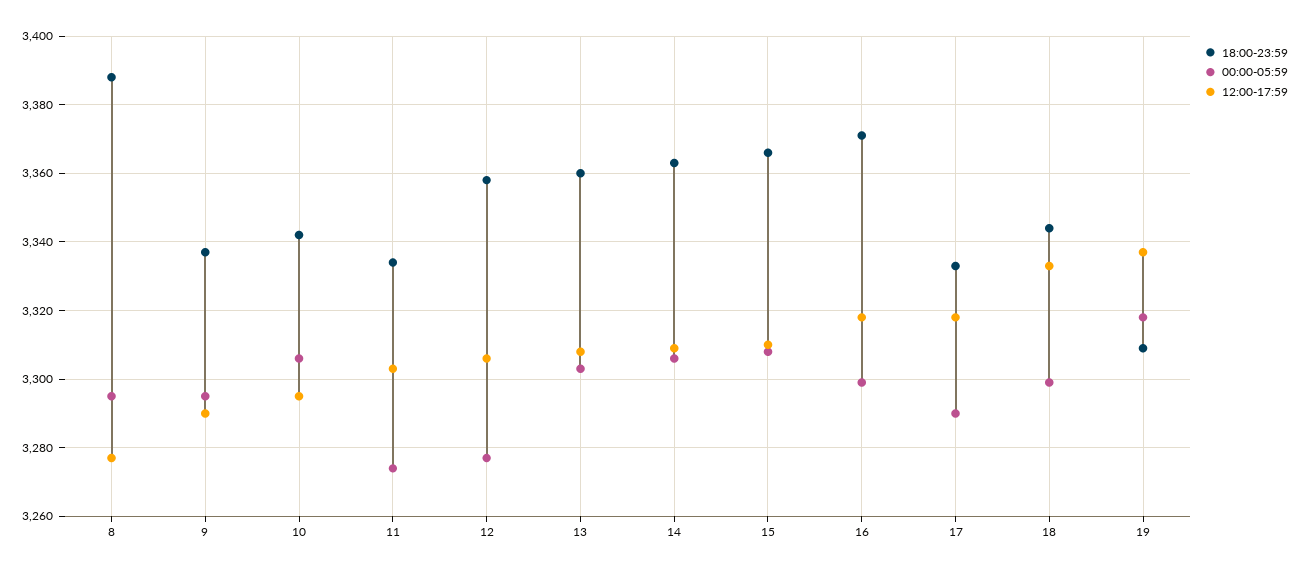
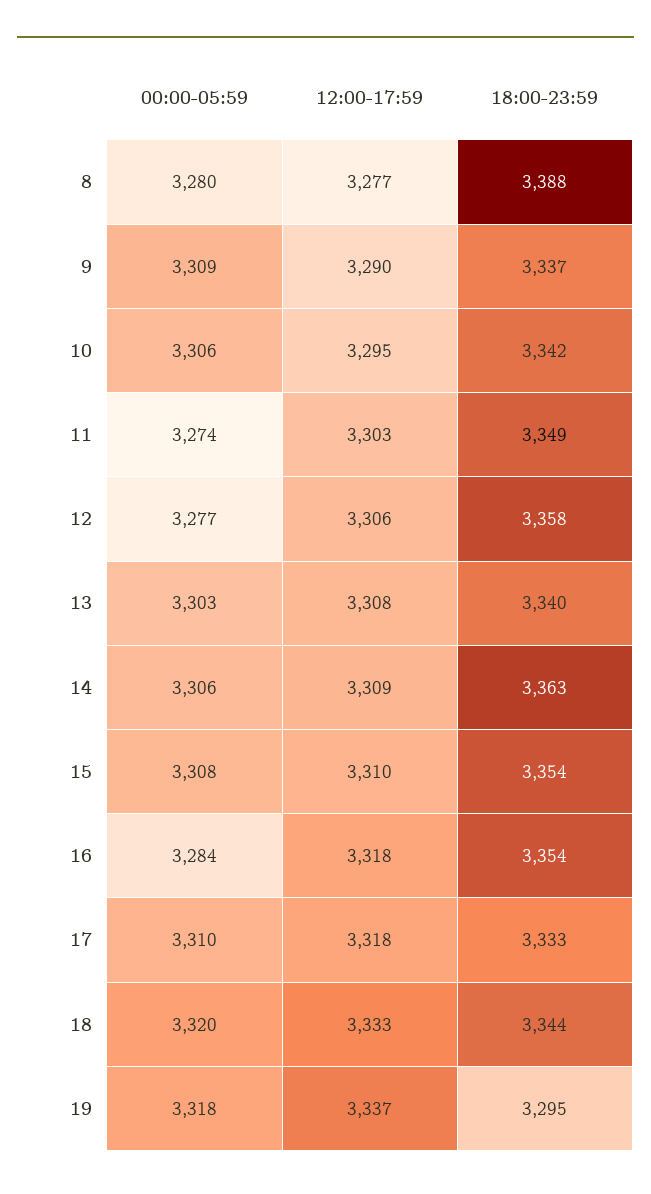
  {
    "18:00-23:59": {
      "8": 3388,
      "9": 3337,
      "10": 3342,
-     "11": 3335,
+     "11": 3349,
      "12": 3358,
-     "13": 3360,
+     "13": 3340,
      "14": 3363,
-     "15": 3365,
+     "15": 3354,
-     "16": 3370,
+     "16": 3354,
      "17": 3333,
      "18": 3344,
-     "19": 3310
+     "19": 3295
    },
    "00:00-05:59": {
-     "8": 3295,
+     "8": 3280,
-     "9": 3295,
+     "9": 3309,
      "10": 3306,
      "11": 3274,
      "12": 3277,
      "13": 3303,
      "14": 3306,
      "15": 3308,
-     "16": 3300,
+     "16": 3284,
-     "17": 3290,
+     "17": 3310,
-     "18": 3300,
+     "18": 3320,
      "19": 3318
    },
    "12:00-17:59": {
      "8": 3277,
      "9": 3290,
      "10": 3295,
      "11": 3303,
      "12": 3306,
      "13": 3308,
      "14": 3309,
      "15": 3310,
      "16": 3318,
      "17": 3318,
      "18": 3333,
      "19": 3337
    }
  }

